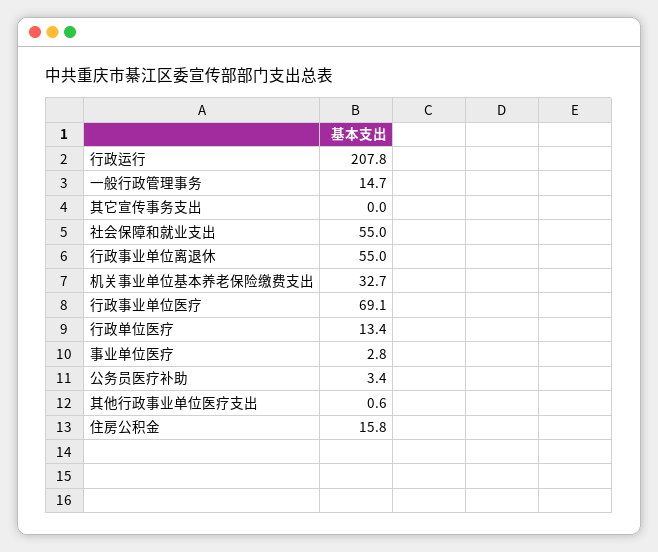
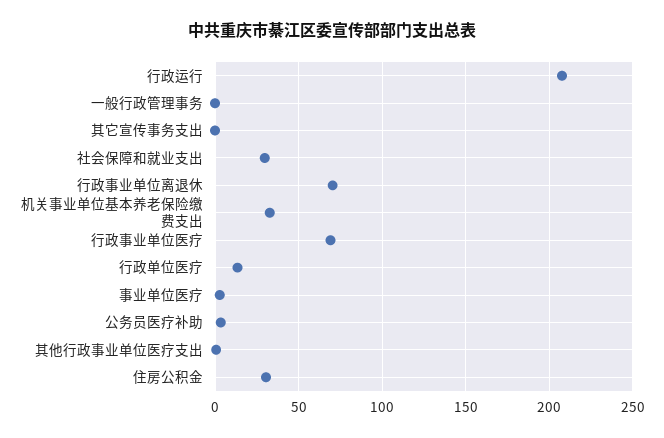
  {
    "行政运行": 207.8,
-   "一般行政管理事务": 14.7,
+   "一般行政管理事务": 0,
    "其它宣传事务支出": 0,
-   "社会保障和就业支出": 55,
+   "社会保障和就业支出": 30,
-   "行政事业单位离退休": 55,
+   "行政事业单位离退休": 70,
    "机关事业单位基本养老保险缴费支出": 32.7,
    "行政事业单位医疗": 69.1,
    "行政单位医疗": 13.4,
    "事业单位医疗": 2.8,
    "公务员医疗补助": 3.4,
    "其他行政事业单位医疗支出": 0.6,
-   "住房公积金": 15.8
+   "住房公积金": 30
  }

